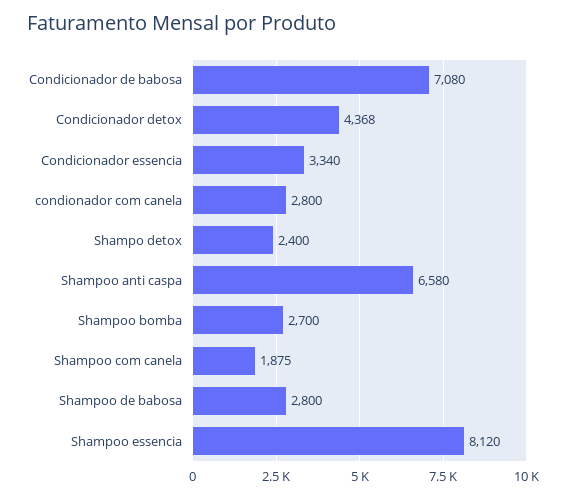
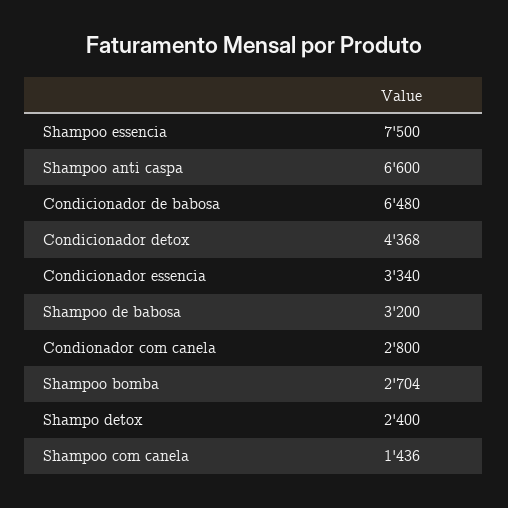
  {
-   "Condicionador de babosa": 7080,
+   "Condicionador de babosa": 6480,
    "Condicionador detox": 4368,
    "Condicionador essencia": 3340,
    "condionador com canela": 2800,
    "Shampo detox": 2400,
-   "Shampoo anti caspa": 6580,
+   "Shampoo anti caspa": 6600,
-   "Shampoo bomba": 2700,
+   "Shampoo bomba": 2704,
-   "Shampoo com canela": 1875,
+   "Shampoo com canela": 1436,
-   "Shampoo de babosa": 2800,
+   "Shampoo de babosa": 3200,
-   "Shampoo essencia": 8120
+   "Shampoo essencia": 7500
  }

